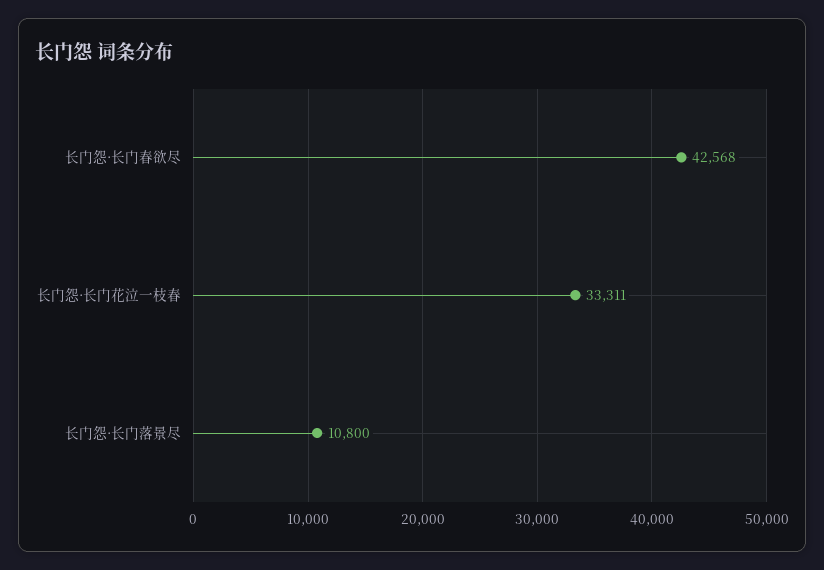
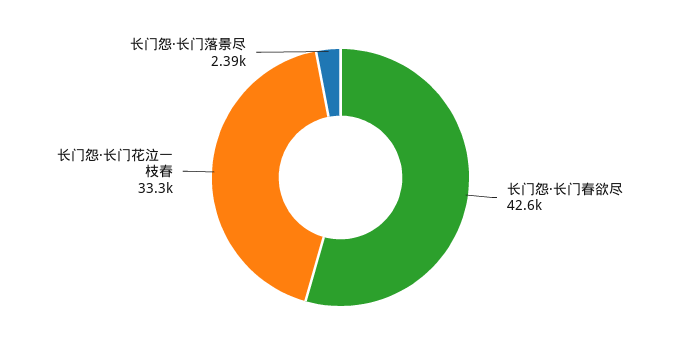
  {
    "长门怨·长门春欲尽": 42568,
    "长门怨·长门花泣一枝春": 33311,
-   "长门怨·长门落景尽": 10800
+   "长门怨·长门落景尽": 2390
  }

